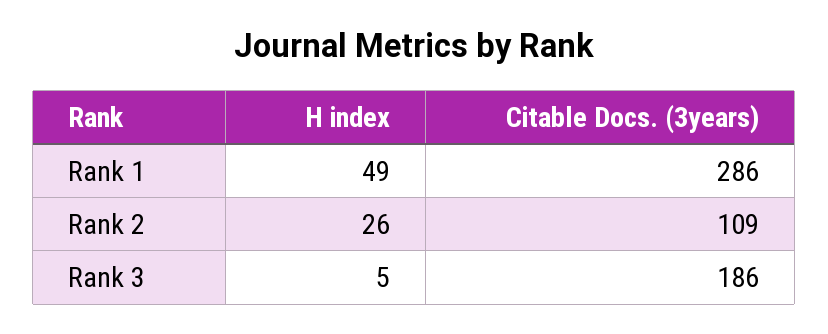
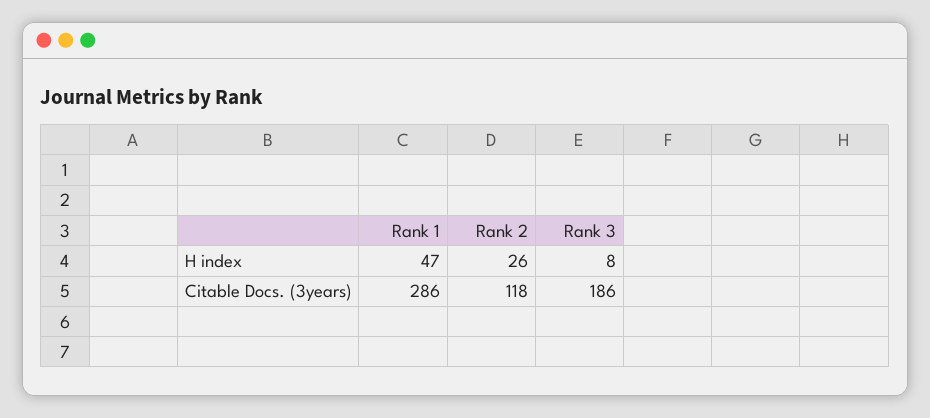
  {
    "H index": {
-     "Rank 1": 49,
+     "Rank 1": 47,
      "Rank 2": 26,
-     "Rank 3": 5
+     "Rank 3": 8
    },
    "Citable Docs. (3years)": {
      "Rank 1": 286,
-     "Rank 2": 109,
+     "Rank 2": 118,
      "Rank 3": 186
    }
  }

